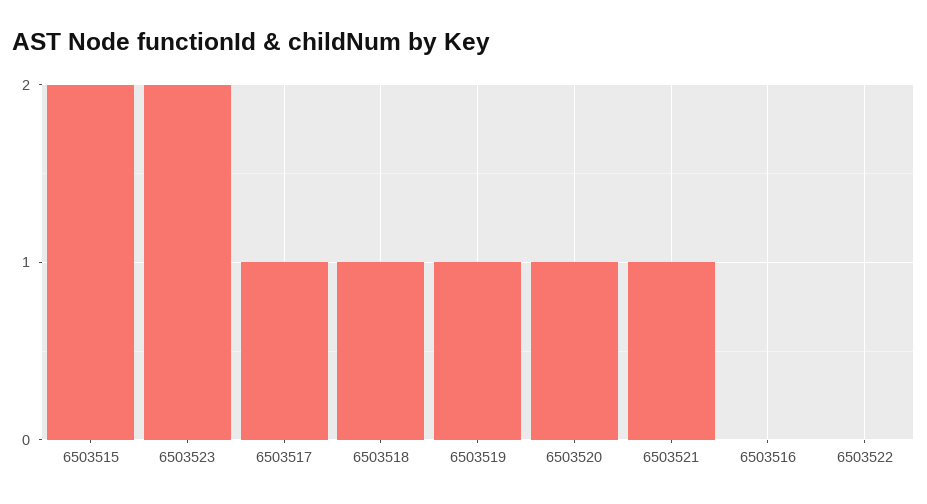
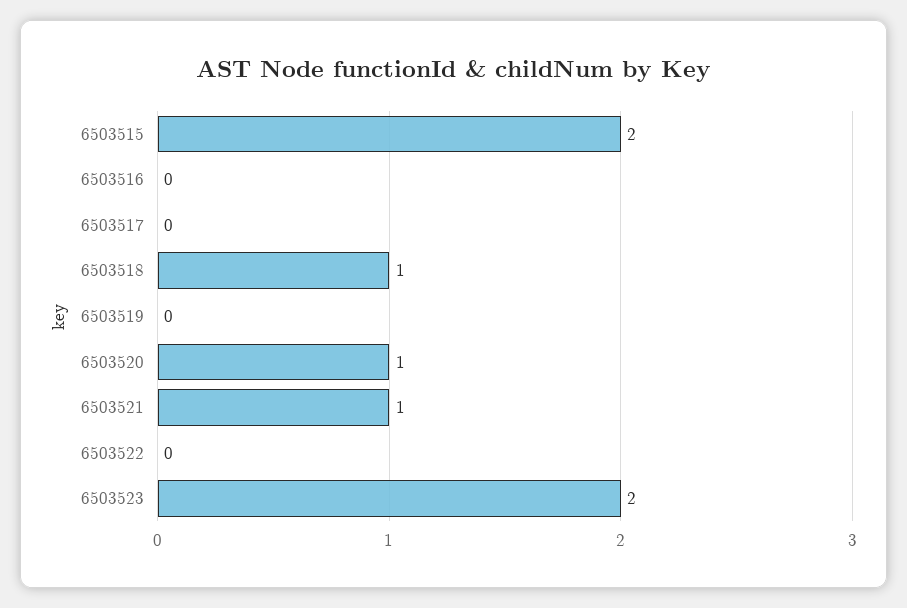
  {
    "6503515": 2,
    "6503523": 2,
-   "6503517": 1,
+   "6503517": 0,
    "6503518": 1,
-   "6503519": 1,
+   "6503519": 0,
    "6503520": 1,
    "6503521": 1,
    "6503516": 0,
    "6503522": 0
  }

